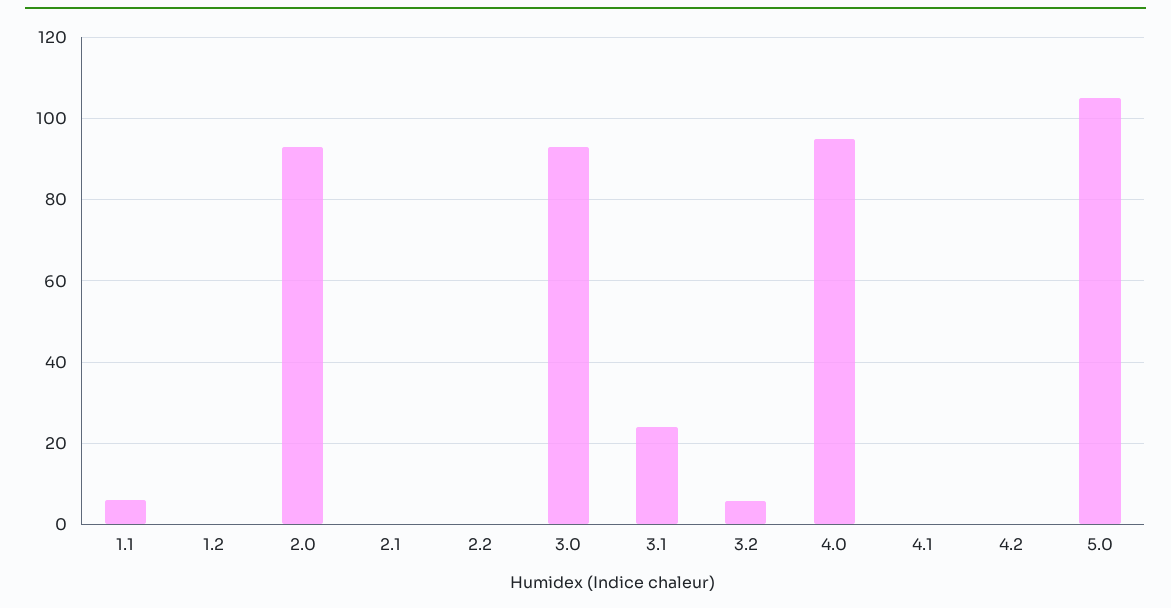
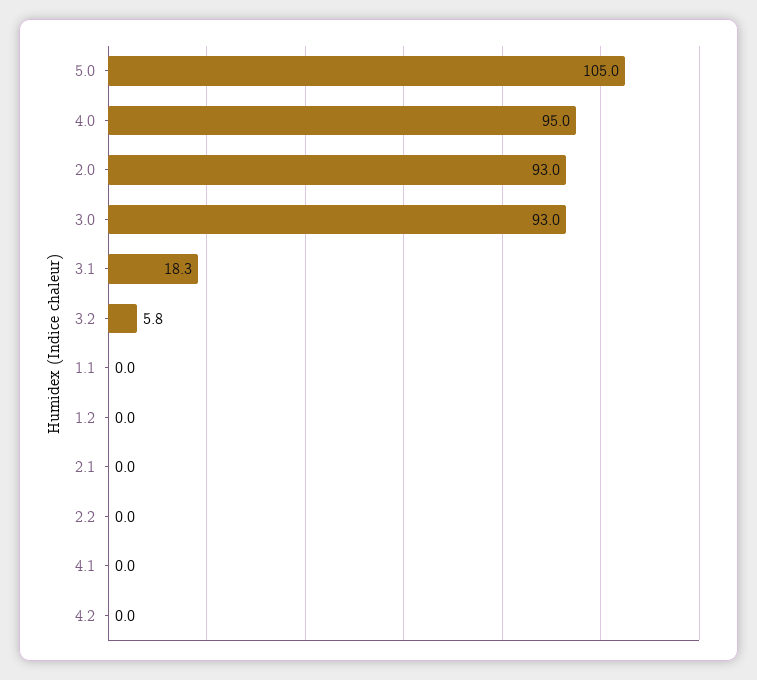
  {
-   "1.1": 6,
+   "1.1": 0,
    "1.2": 0,
    "2.0": 93,
    "2.1": 0,
    "2.2": 0,
    "3.0": 93,
-   "3.1": 24,
+   "3.1": 18.3,
    "3.2": 5.8,
    "4.0": 95,
    "4.1": 0,
    "4.2": 0,
    "5.0": 105
  }

